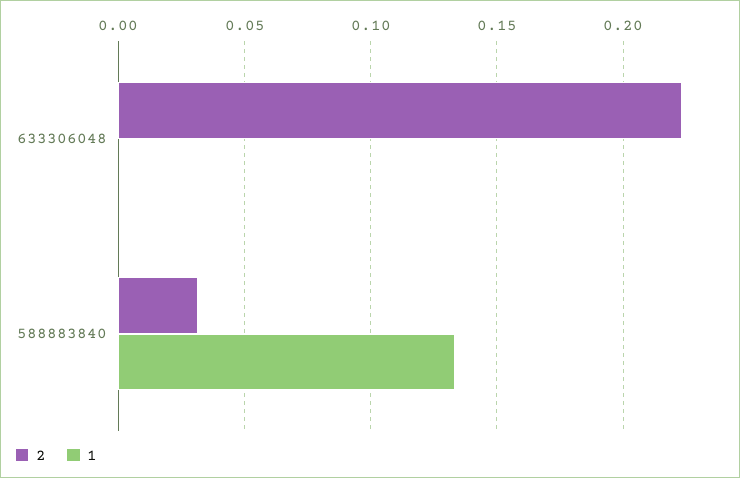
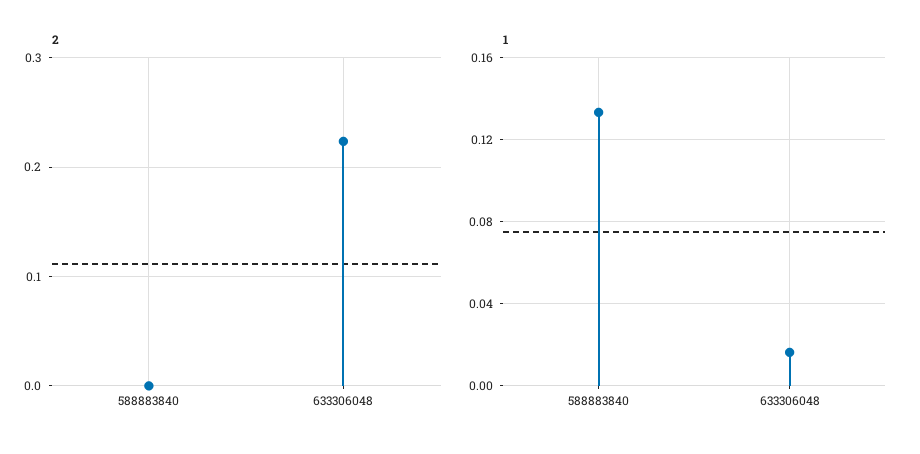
  {
    "2": {
      "633306048": 0.225,
-     "588883840": 0.03
+     "588883840": 0
    },
    "1": {
-     "633306048": 0,
+     "633306048": 0.015,
      "588883840": 0.135
    }
  }

